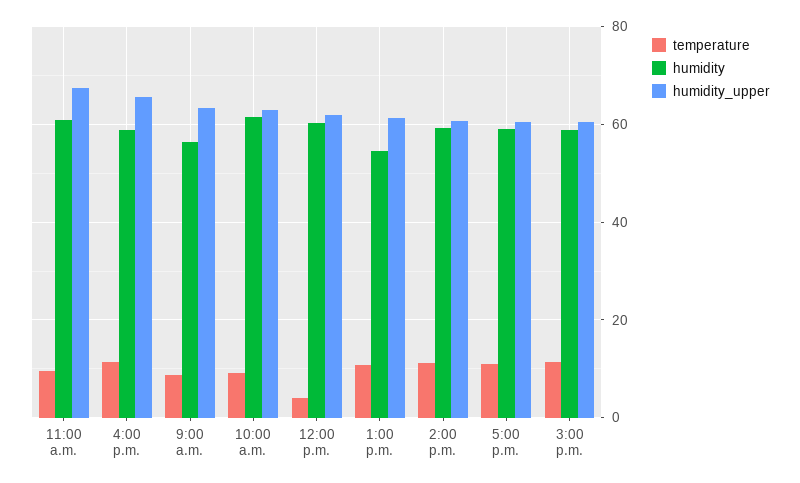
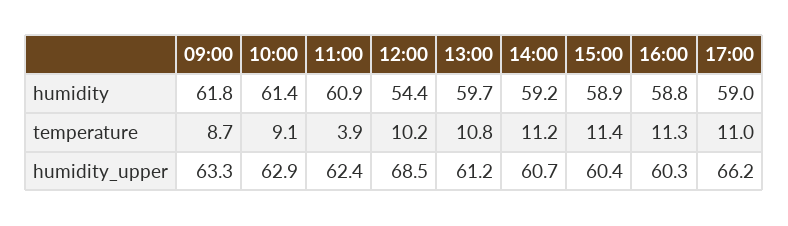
  {
    "temperature": {
-     "11:00 a.m.": 10,
+     "11:00 a.m.": 3.9,
      "4:00 p.m.": 11.3,
      "9:00 a.m.": 8.7,
      "10:00 a.m.": 9.1,
-     "12:00 p.m.": 4,
+     "12:00 p.m.": 10.2,
      "1:00 p.m.": 10.8,
      "2:00 p.m.": 11.2,
      "5:00 p.m.": 11,
      "3:00 p.m.": 11.4
    },
    "humidity": {
      "11:00 a.m.": 60.9,
      "4:00 p.m.": 58.8,
-     "9:00 a.m.": 56,
+     "9:00 a.m.": 61.8,
      "10:00 a.m.": 61.4,
-     "12:00 p.m.": 60,
+     "12:00 p.m.": 54.4,
-     "1:00 p.m.": 54,
+     "1:00 p.m.": 59.7,
      "2:00 p.m.": 59.2,
      "5:00 p.m.": 59,
      "3:00 p.m.": 58.9
    },
    "humidity_upper": {
-     "11:00 a.m.": 68,
+     "11:00 a.m.": 62.4,
-     "4:00 p.m.": 66,
+     "4:00 p.m.": 60.3,
      "9:00 a.m.": 63.3,
      "10:00 a.m.": 62.9,
-     "12:00 p.m.": 62,
+     "12:00 p.m.": 68.5,
      "1:00 p.m.": 61.2,
      "2:00 p.m.": 60.7,
-     "5:00 p.m.": 60,
+     "5:00 p.m.": 66.2,
      "3:00 p.m.": 60.4
    }
  }

